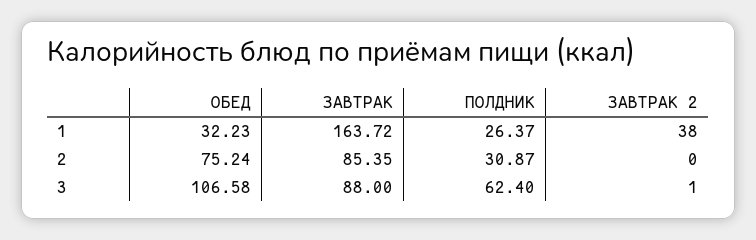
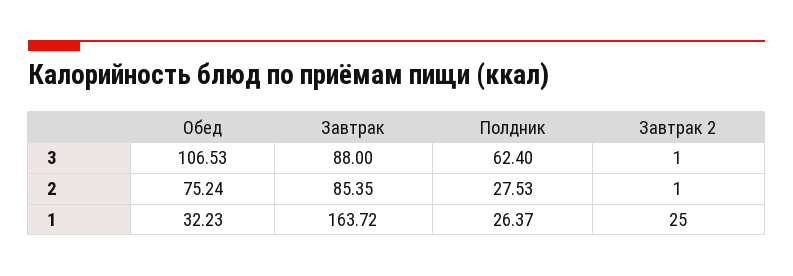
  {
    "ОБЕД": {
      "1": 32.23,
      "2": 75.24,
-     "3": 106.58
+     "3": 106.53
    },
    "ЗАВТРАК": {
      "1": 163.72,
      "2": 85.35,
      "3": 88
    },
    "ПОЛДНИК": {
      "1": 26.37,
-     "2": 30.87,
+     "2": 27.53,
      "3": 62.4
    },
    "ЗАВТРАК 2": {
-     "1": 38,
+     "1": 25,
-     "2": 0,
+     "2": 1,
      "3": 1
    }
  }

